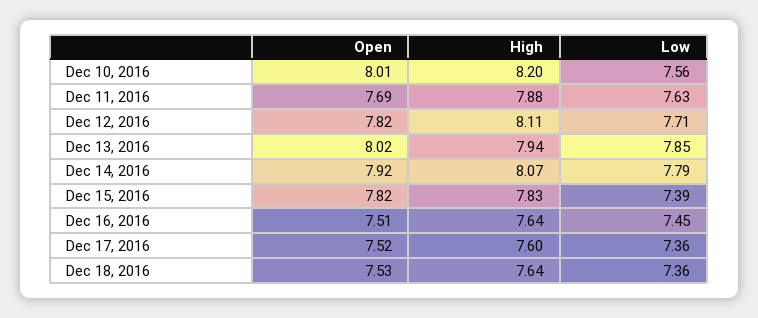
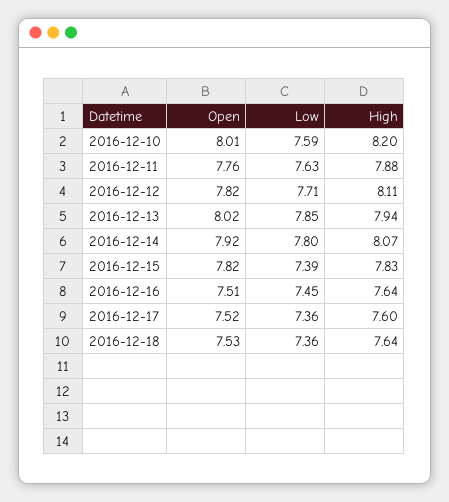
  {
    "Open": {
      "Dec 10, 2016": 8.01,
-     "Dec 11, 2016": 7.69,
+     "Dec 11, 2016": 7.76,
      "Dec 12, 2016": 7.82,
      "Dec 13, 2016": 8.02,
      "Dec 14, 2016": 7.92,
      "Dec 15, 2016": 7.82,
      "Dec 16, 2016": 7.51,
      "Dec 17, 2016": 7.52,
      "Dec 18, 2016": 7.53
    },
    "High": {
      "Dec 10, 2016": 8.2,
      "Dec 11, 2016": 7.88,
      "Dec 12, 2016": 8.11,
      "Dec 13, 2016": 7.94,
      "Dec 14, 2016": 8.07,
      "Dec 15, 2016": 7.83,
      "Dec 16, 2016": 7.64,
      "Dec 17, 2016": 7.6,
      "Dec 18, 2016": 7.64
    },
    "Low": {
-     "Dec 10, 2016": 7.56,
+     "Dec 10, 2016": 7.59,
      "Dec 11, 2016": 7.63,
      "Dec 12, 2016": 7.71,
      "Dec 13, 2016": 7.85,
-     "Dec 14, 2016": 7.79,
+     "Dec 14, 2016": 7.8,
      "Dec 15, 2016": 7.39,
      "Dec 16, 2016": 7.45,
      "Dec 17, 2016": 7.36,
      "Dec 18, 2016": 7.36
    }
  }

